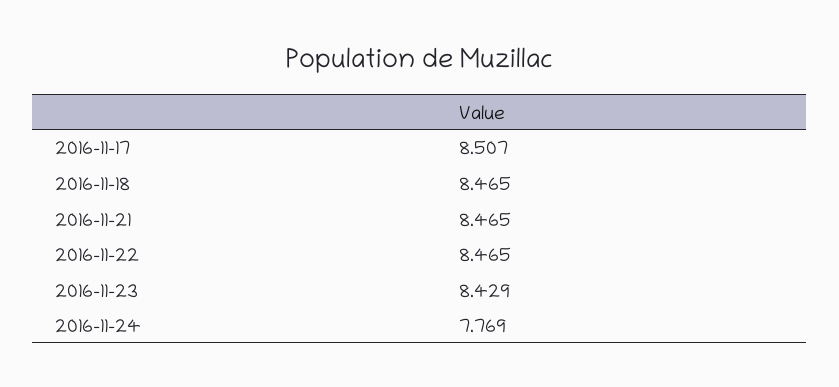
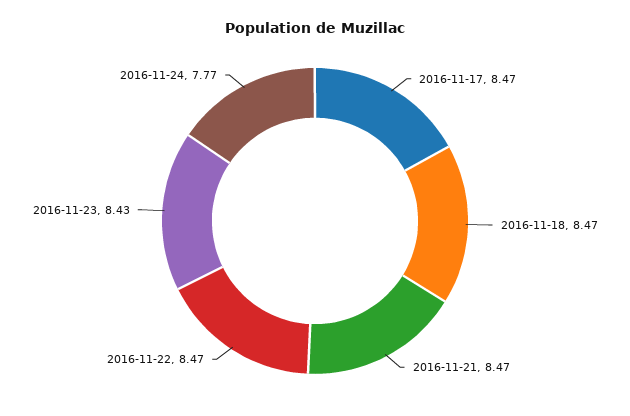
  {
-   "2016-11-17": 8.507,
+   "2016-11-17": 8.47,
    "2016-11-18": 8.465,
    "2016-11-21": 8.465,
    "2016-11-22": 8.465,
    "2016-11-23": 8.429,
    "2016-11-24": 7.769
  }

